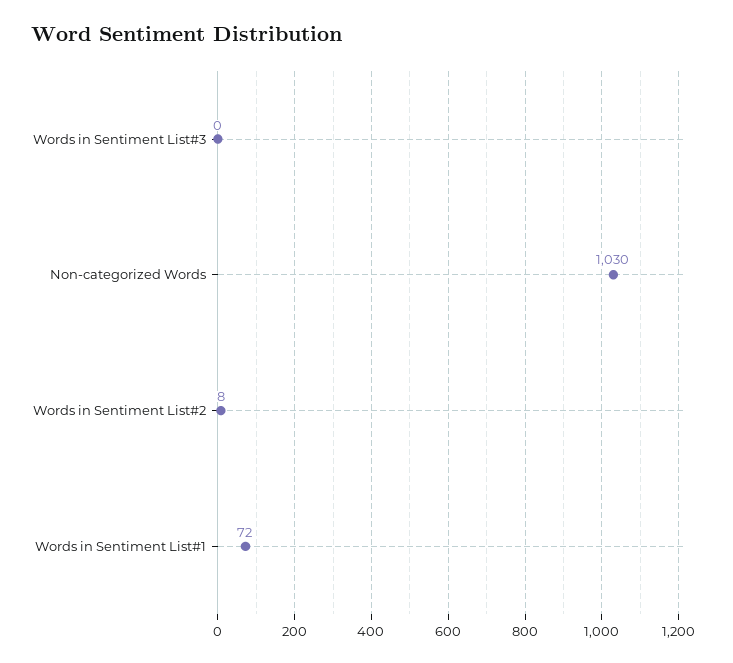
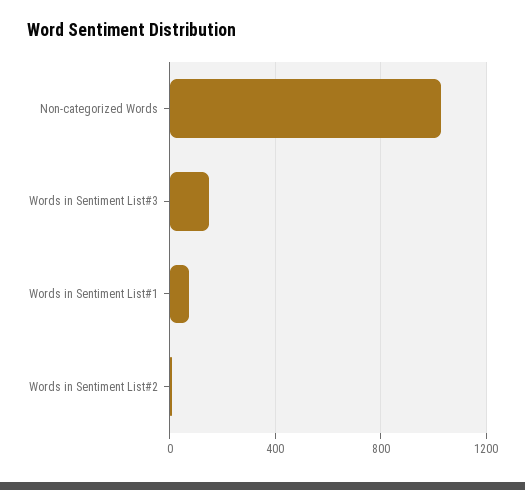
  {
-   "Words in Sentiment List#3": 0,
+   "Words in Sentiment List#3": 150,
    "Non-categorized Words": 1030,
    "Words in Sentiment List#2": 8,
    "Words in Sentiment List#1": 72
  }

